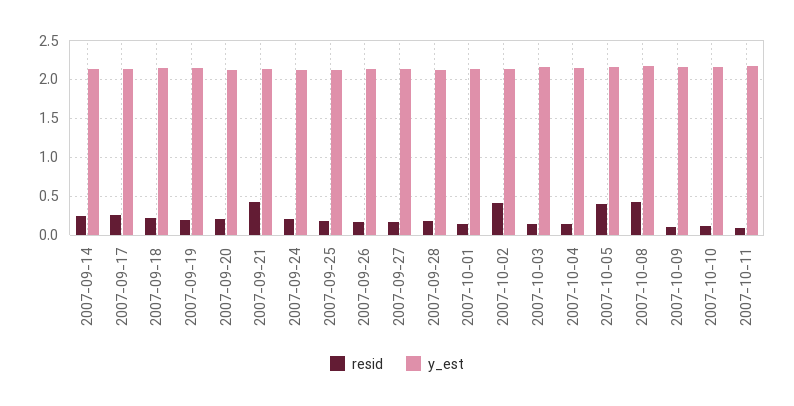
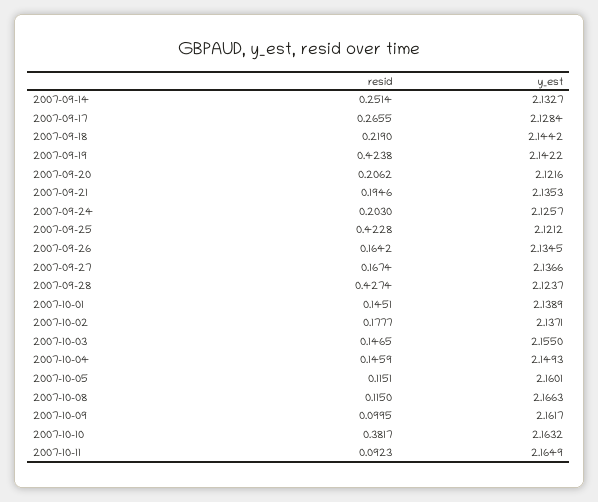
  {
    "resid": {
      "2007-09-14": 0.2514,
      "2007-09-17": 0.2655,
      "2007-09-18": 0.219,
-     "2007-09-19": 0.2,
+     "2007-09-19": 0.4238,
      "2007-09-20": 0.2062,
-     "2007-09-21": 0.4,
+     "2007-09-21": 0.1946,
      "2007-09-24": 0.203,
-     "2007-09-25": 0.2,
+     "2007-09-25": 0.4228,
      "2007-09-26": 0.1642,
      "2007-09-27": 0.1674,
-     "2007-09-28": 0.2,
+     "2007-09-28": 0.4274,
      "2007-10-01": 0.1451,
-     "2007-10-02": 0.4,
+     "2007-10-02": 0.1777,
      "2007-10-03": 0.1465,
      "2007-10-04": 0.1459,
-     "2007-10-05": 0.4,
+     "2007-10-05": 0.1151,
-     "2007-10-08": 0.4,
+     "2007-10-08": 0.115,
      "2007-10-09": 0.0995,
-     "2007-10-10": 0.1,
+     "2007-10-10": 0.3817,
      "2007-10-11": 0.0923
    },
    "y_est": {
      "2007-09-14": 2.1327,
      "2007-09-17": 2.1284,
      "2007-09-18": 2.1442,
      "2007-09-19": 2.1422,
      "2007-09-20": 2.1216,
      "2007-09-21": 2.1353,
      "2007-09-24": 2.1257,
      "2007-09-25": 2.1212,
      "2007-09-26": 2.1345,
      "2007-09-27": 2.1366,
      "2007-09-28": 2.1237,
      "2007-10-01": 2.1389,
      "2007-10-02": 2.1371,
      "2007-10-03": 2.155,
      "2007-10-04": 2.1493,
      "2007-10-05": 2.1601,
      "2007-10-08": 2.1663,
      "2007-10-09": 2.1617,
      "2007-10-10": 2.1632,
      "2007-10-11": 2.1649
    }
  }

